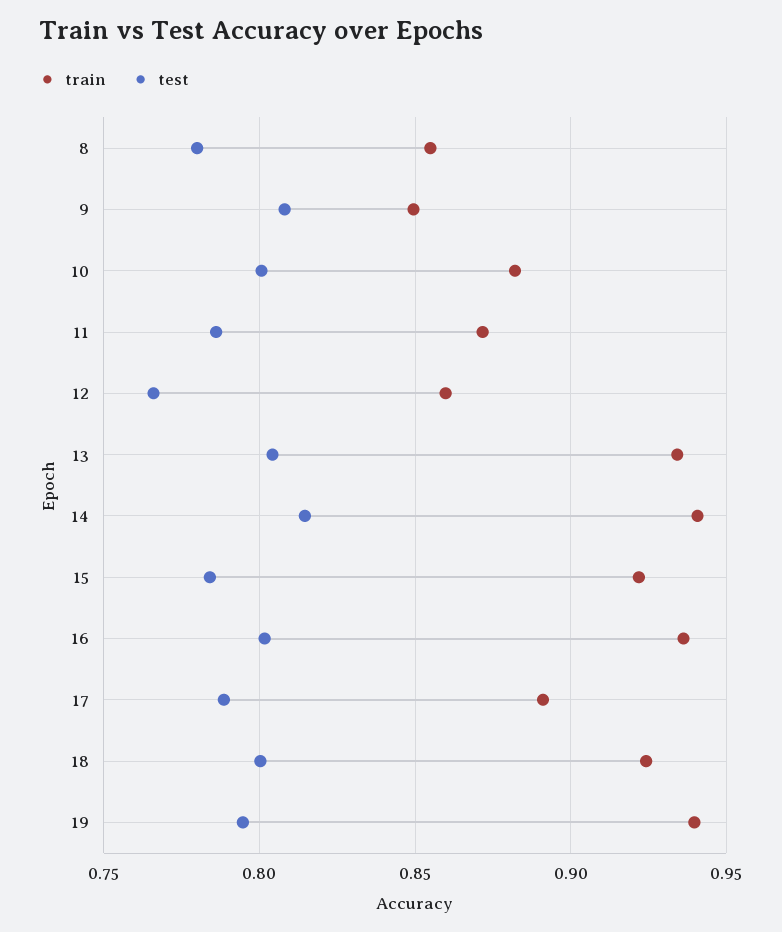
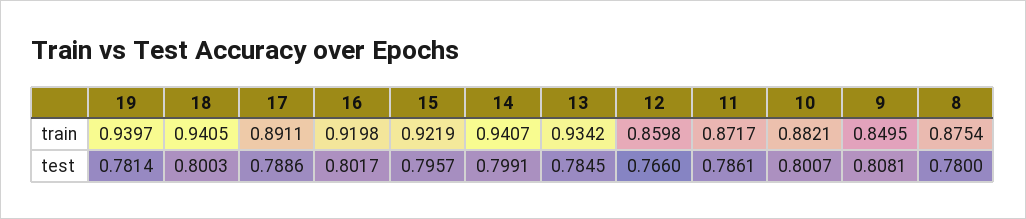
  {
    "train": {
-     "8": 0.855,
+     "8": 0.8754,
      "9": 0.8495,
      "10": 0.8821,
      "11": 0.8717,
      "12": 0.8598,
      "13": 0.9342,
      "14": 0.9407,
      "15": 0.9219,
-     "16": 0.935,
+     "16": 0.9198,
      "17": 0.8911,
-     "18": 0.925,
+     "18": 0.9405,
      "19": 0.9397
    },
    "test": {
      "8": 0.78,
      "9": 0.8081,
      "10": 0.8007,
      "11": 0.7861,
      "12": 0.766,
-     "13": 0.805,
+     "13": 0.7845,
-     "14": 0.815,
+     "14": 0.7991,
-     "15": 0.785,
+     "15": 0.7957,
      "16": 0.8017,
      "17": 0.7886,
      "18": 0.8003,
-     "19": 0.795
+     "19": 0.7814
    }
  }

